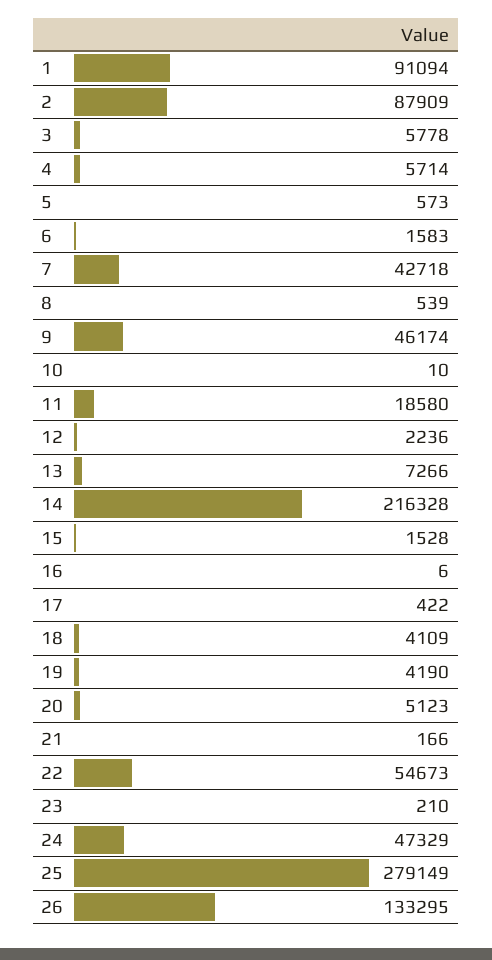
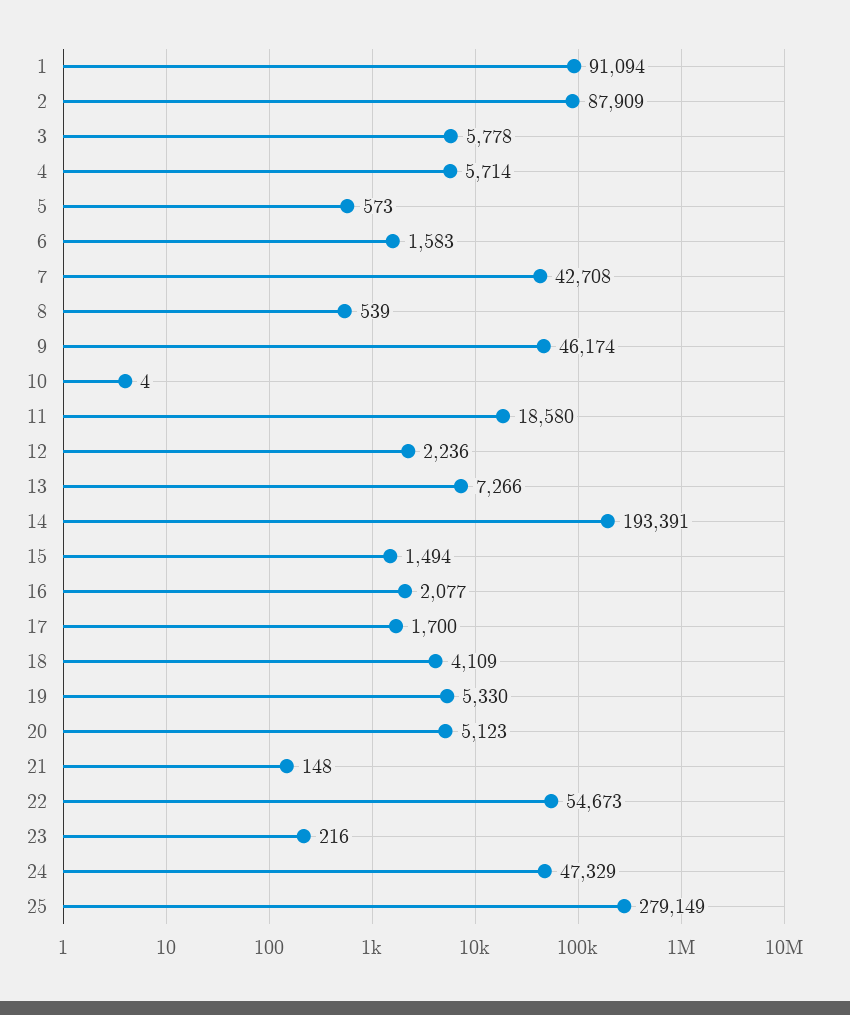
  {
    "1": 91094,
    "2": 87909,
    "3": 5778,
    "4": 5714,
    "5": 573,
    "6": 1583,
-   "7": 42718,
+   "7": 42708,
    "8": 539,
    "9": 46174,
-   "10": 10,
+   "10": 4,
    "11": 18580,
    "12": 2236,
    "13": 7266,
-   "14": 216328,
+   "14": 193391,
-   "15": 1528,
+   "15": 1494,
-   "16": 6,
+   "16": 2077,
-   "17": 422,
+   "17": 1700,
    "18": 4109,
-   "19": 4190,
+   "19": 5330,
    "20": 5123,
-   "21": 166,
+   "21": 148,
    "22": 54673,
-   "23": 210,
+   "23": 216,
    "24": 47329,
-   "25": 279149,
+   "25": 279149
-   "26": 133295
  }

